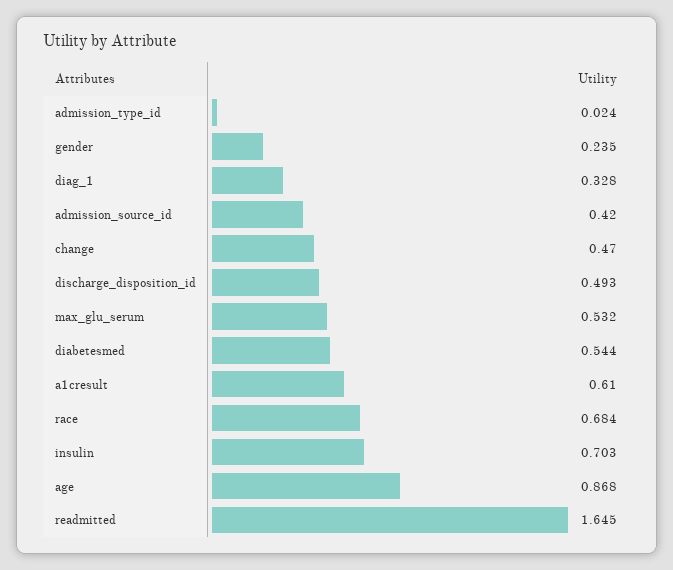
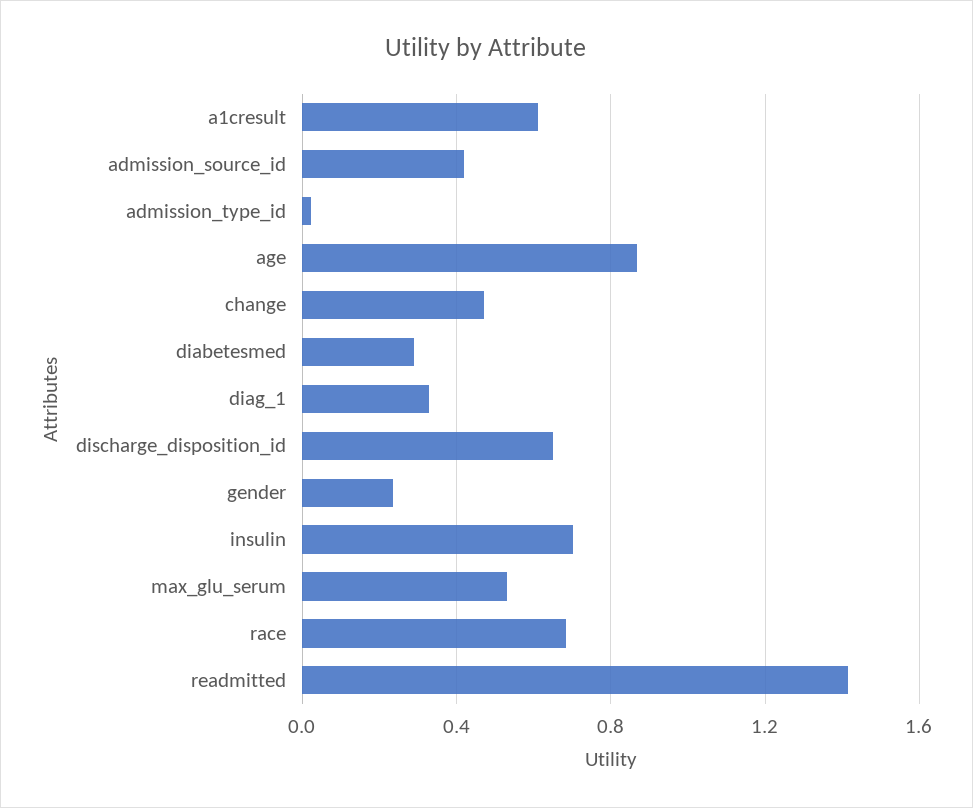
  {
    "admission_type_id": 0.024,
    "gender": 0.235,
    "diag_1": 0.328,
    "admission_source_id": 0.42,
    "change": 0.47,
-   "discharge_disposition_id": 0.493,
+   "discharge_disposition_id": 0.65,
    "max_glu_serum": 0.532,
-   "diabetesmed": 0.544,
+   "diabetesmed": 0.3,
    "a1cresult": 0.61,
    "race": 0.684,
    "insulin": 0.703,
    "age": 0.868,
-   "readmitted": 1.645
+   "readmitted": 1.4
  }

